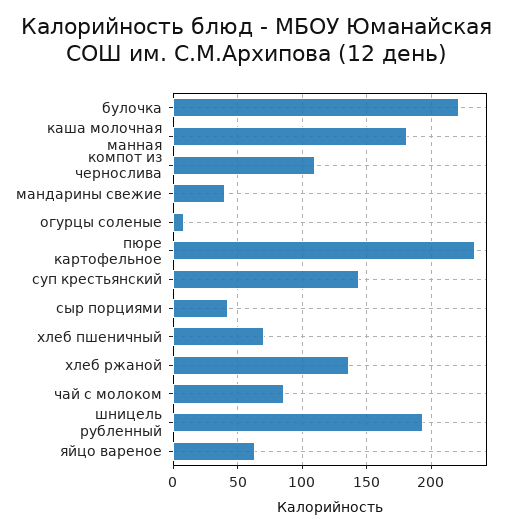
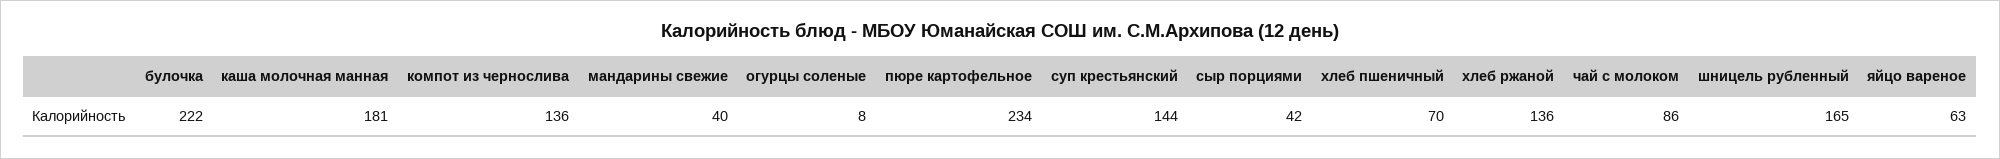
  {
    "булочка": 222,
    "каша молочная манная": 181,
-   "компот из чернослива": 110,
+   "компот из чернослива": 136,
    "мандарины свежие": 40,
    "огурцы соленые": 8,
    "пюре картофельное": 234,
    "суп крестьянский": 144,
    "сыр порциями": 42,
    "хлеб пшеничный": 70,
    "хлеб ржаной": 136,
    "чай с молоком": 86,
-   "шницель рубленный": 195,
+   "шницель рубленный": 165,
    "яйцо вареное": 63
  }

